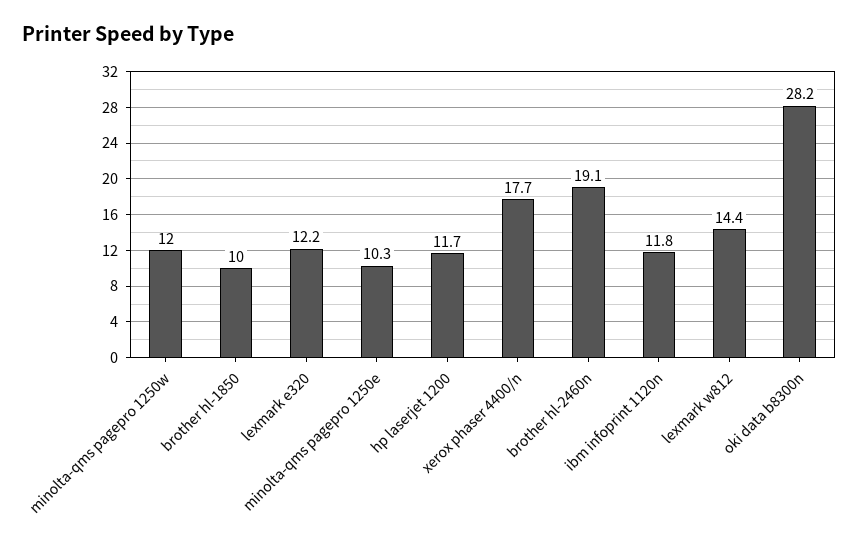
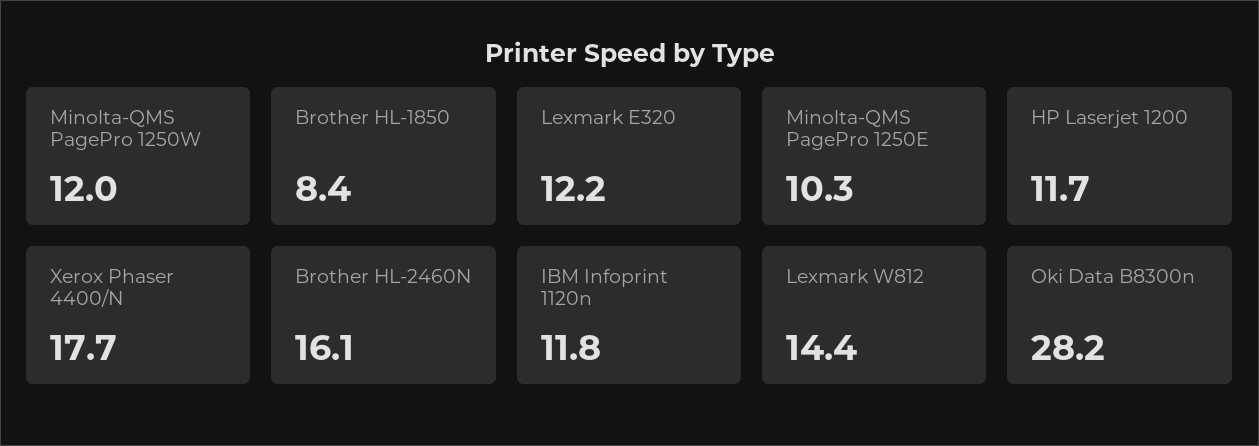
  {
    "minolta-qms pagepro 1250w": 12,
-   "brother hl-1850": 10,
+   "brother hl-1850": 8.4,
    "lexmark e320": 12.2,
    "minolta-qms pagepro 1250e": 10.3,
    "hp laserjet 1200": 11.7,
    "xerox phaser 4400/n": 17.7,
-   "brother hl-2460n": 19.1,
+   "brother hl-2460n": 16.1,
    "ibm infoprint 1120n": 11.8,
    "lexmark w812": 14.4,
    "oki data b8300n": 28.2
  }

